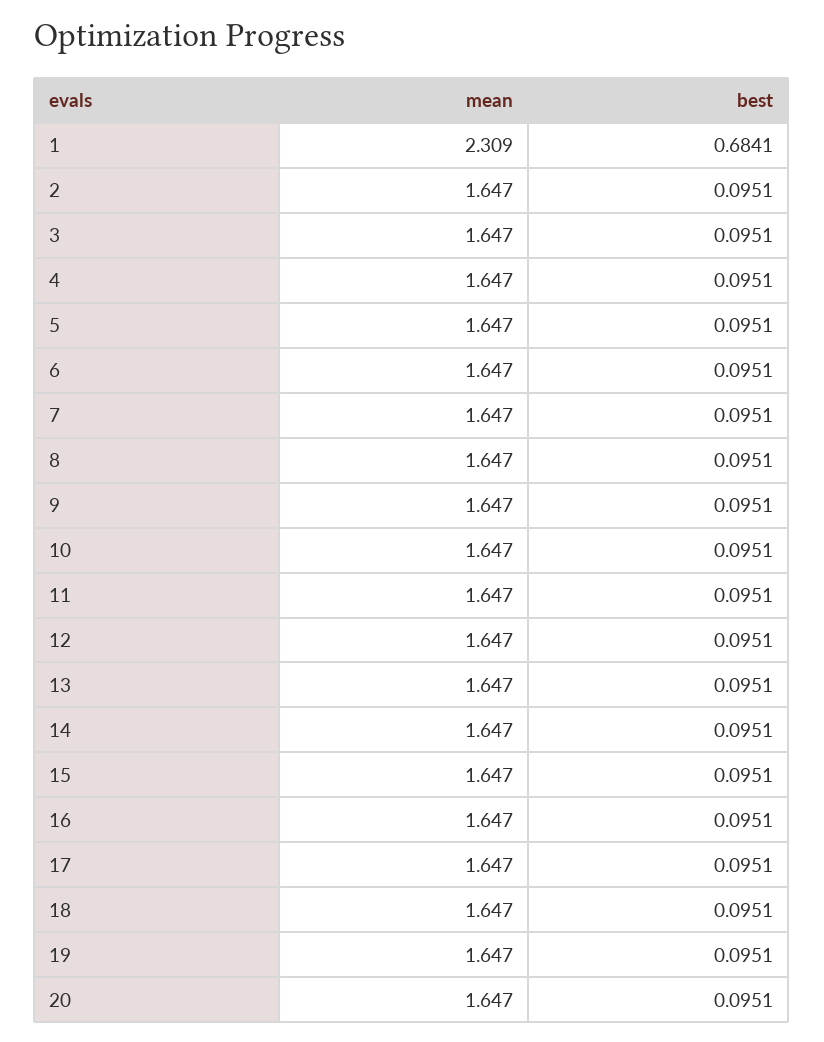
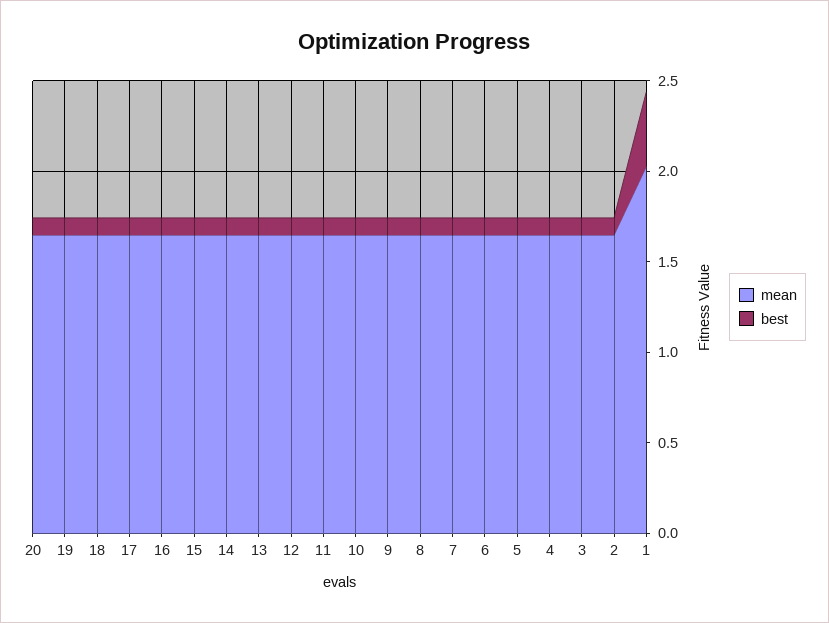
  {
    "mean": {
-     "1": 2.309,
+     "1": 2,
      "2": 1.647,
      "3": 1.647,
      "4": 1.647,
      "5": 1.647,
      "6": 1.647,
      "7": 1.647,
      "8": 1.647,
      "9": 1.647,
      "10": 1.647,
      "11": 1.647,
      "12": 1.647,
      "13": 1.647,
      "14": 1.647,
      "15": 1.647,
      "16": 1.647,
      "17": 1.647,
      "18": 1.647,
      "19": 1.647,
      "20": 1.647
    },
    "best": {
-     "1": 0.6841,
+     "1": 0.4,
      "2": 0.0951,
      "3": 0.0951,
      "4": 0.0951,
      "5": 0.0951,
      "6": 0.0951,
      "7": 0.0951,
      "8": 0.0951,
      "9": 0.0951,
      "10": 0.0951,
      "11": 0.0951,
      "12": 0.0951,
      "13": 0.0951,
      "14": 0.0951,
      "15": 0.0951,
      "16": 0.0951,
      "17": 0.0951,
      "18": 0.0951,
      "19": 0.0951,
      "20": 0.0951
    }
  }

